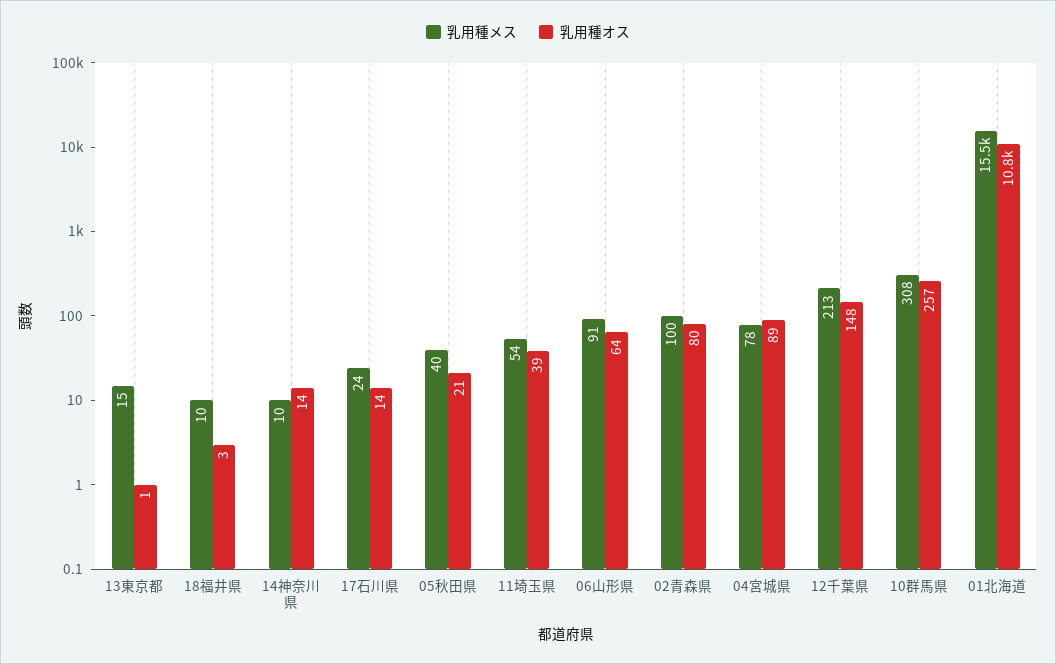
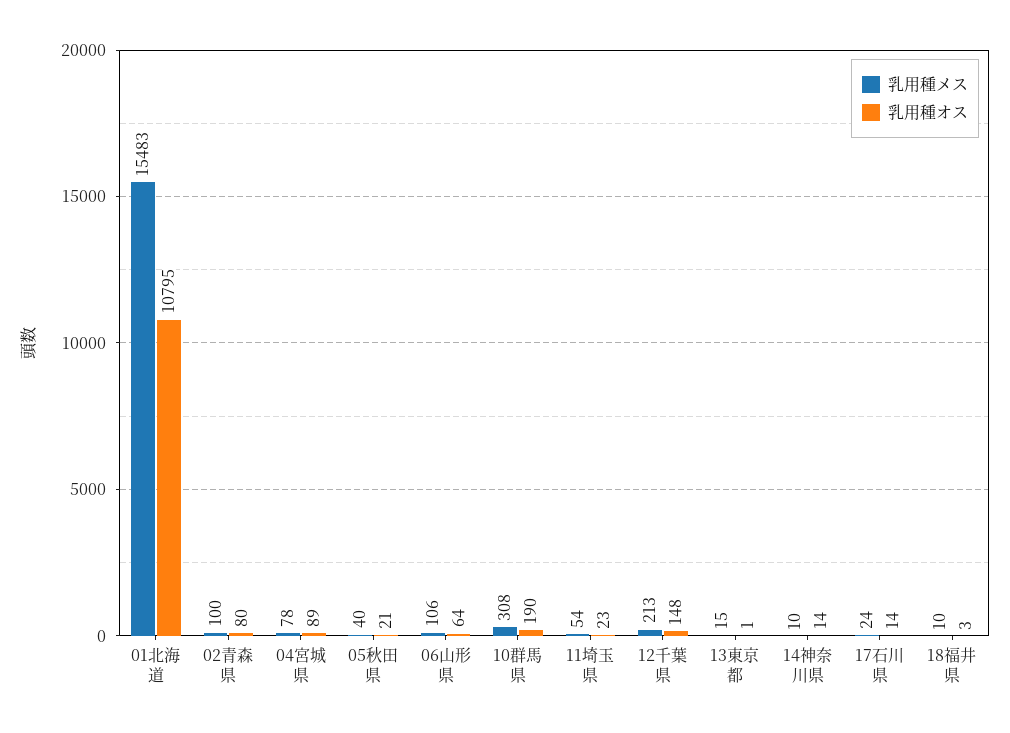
  {
    "乳用種メス": {
      "13東京都": 15,
      "18福井県": 10,
      "14神奈川県": 10,
      "17石川県": 24,
      "05秋田県": 40,
      "11埼玉県": 54,
-     "06山形県": 91,
+     "06山形県": 106,
      "02青森県": 100,
      "04宮城県": 78,
      "12千葉県": 213,
      "10群馬県": 308,
      "01北海道": 15483
    },
    "乳用種オス": {
      "13東京都": 1,
      "18福井県": 3,
      "14神奈川県": 14,
      "17石川県": 14,
      "05秋田県": 21,
-     "11埼玉県": 39,
+     "11埼玉県": 23,
      "06山形県": 64,
      "02青森県": 80,
      "04宮城県": 89,
      "12千葉県": 148,
-     "10群馬県": 257,
+     "10群馬県": 190,
      "01北海道": 10795
    }
  }

